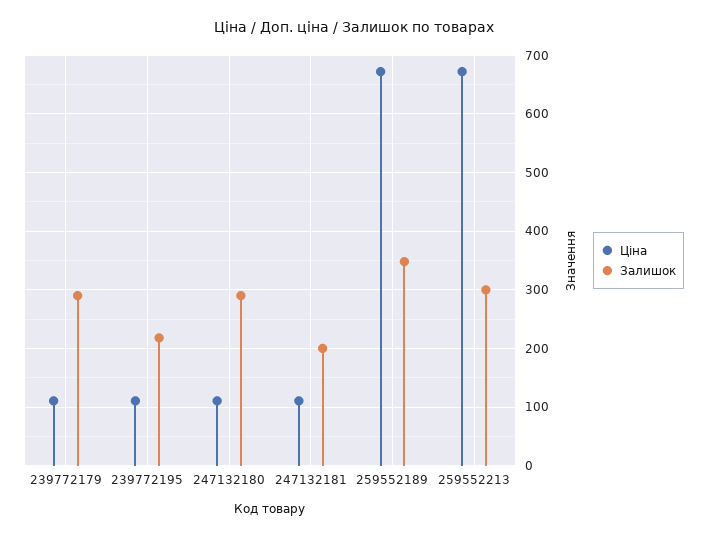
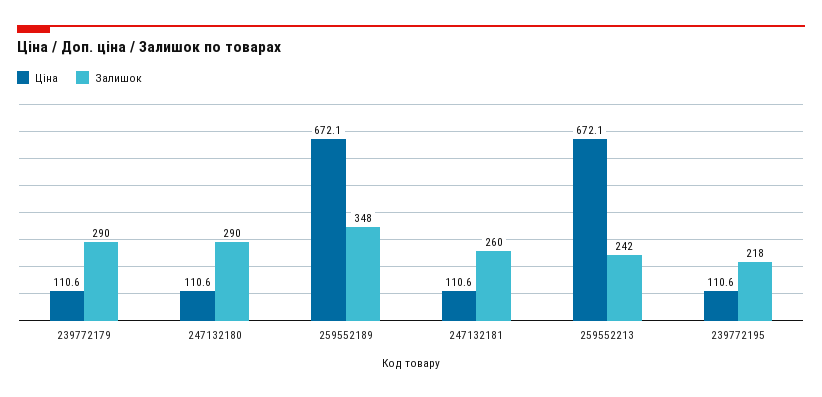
  {
    "Ціна": {
      "239772179": 110.6,
      "239772195": 110.6,
      "247132180": 110.6,
      "247132181": 110.6,
      "259552189": 672.1,
      "259552213": 672.1
    },
    "Залишок": {
      "239772179": 290,
      "239772195": 218,
      "247132180": 290,
-     "247132181": 200,
+     "247132181": 260,
      "259552189": 348,
-     "259552213": 300
+     "259552213": 242
    }
  }

